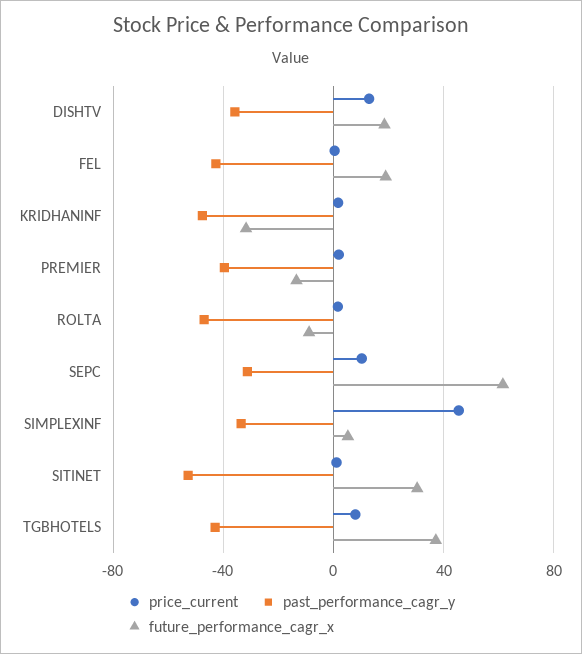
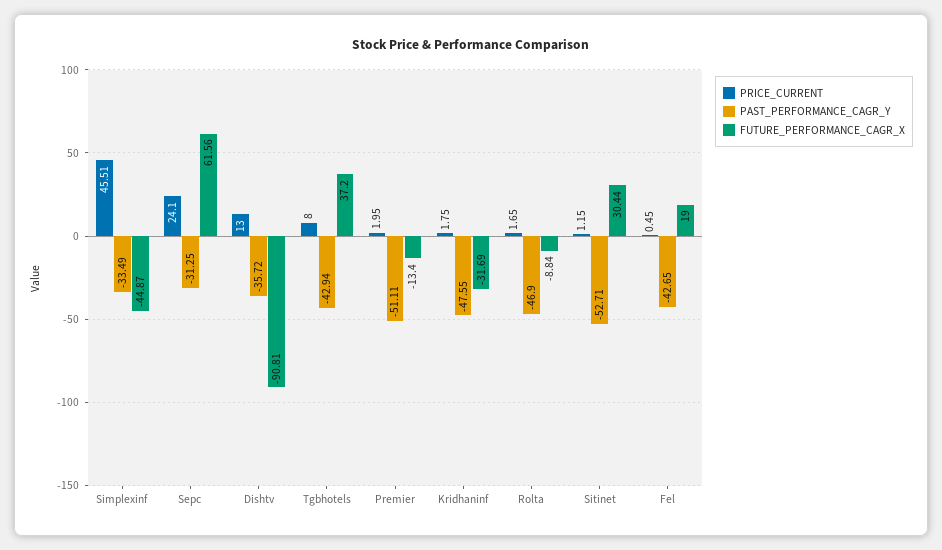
  {
    "price_current": {
      "DISHTV": 13,
      "FEL": 0.45,
      "KRIDHANINF": 1.75,
      "PREMIER": 1.95,
      "ROLTA": 1.65,
-     "SEPC": 10,
+     "SEPC": 24.1,
      "SIMPLEXINF": 45.51,
      "SITINET": 1.15,
      "TGBHOTELS": 8
    },
    "past_performance_cagr_y": {
      "DISHTV": -35.72,
      "FEL": -42.65,
      "KRIDHANINF": -47.55,
-     "PREMIER": -40,
+     "PREMIER": -51.11,
      "ROLTA": -46.9,
      "SEPC": -31.25,
      "SIMPLEXINF": -33.49,
      "SITINET": -52.71,
      "TGBHOTELS": -42.94
    },
    "future_performance_cagr_x": {
-     "DISHTV": 20,
+     "DISHTV": -90.81,
      "FEL": 19,
      "KRIDHANINF": -31.69,
      "PREMIER": -13.4,
      "ROLTA": -8.84,
      "SEPC": 61.56,
-     "SIMPLEXINF": 5,
+     "SIMPLEXINF": -44.87,
      "SITINET": 30.44,
      "TGBHOTELS": 37.2
    }
  }

